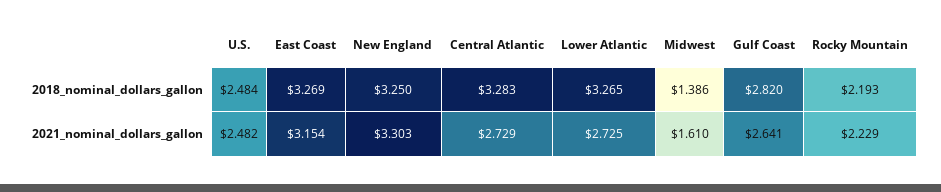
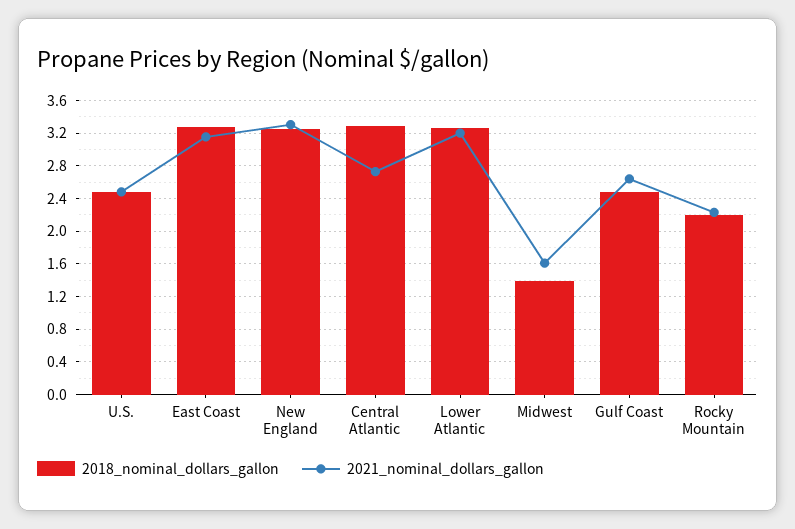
  {
    "2018_nominal_dollars_gallon": {
      "U.S.": 2.484,
      "East Coast": 3.269,
      "New England": 3.25,
      "Central Atlantic": 3.283,
      "Lower Atlantic": 3.265,
      "Midwest": 1.386,
-     "Gulf Coast": 2.82,
+     "Gulf Coast": 2.5,
      "Rocky Mountain": 2.193
    },
    "2021_nominal_dollars_gallon": {
      "U.S.": 2.482,
      "East Coast": 3.154,
      "New England": 3.303,
      "Central Atlantic": 2.729,
-     "Lower Atlantic": 2.725,
+     "Lower Atlantic": 3.2,
      "Midwest": 1.61,
      "Gulf Coast": 2.641,
      "Rocky Mountain": 2.229
    }
  }

